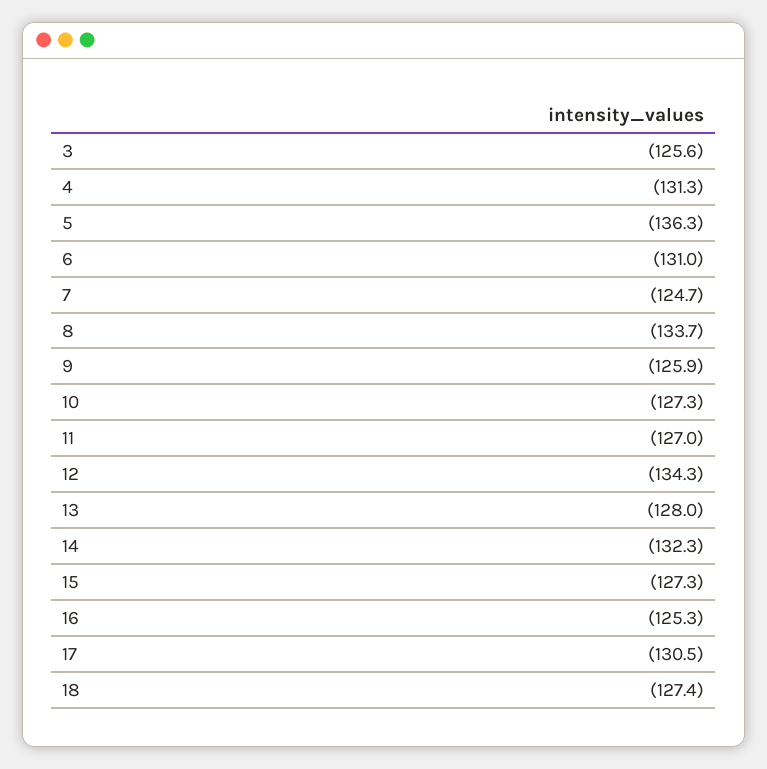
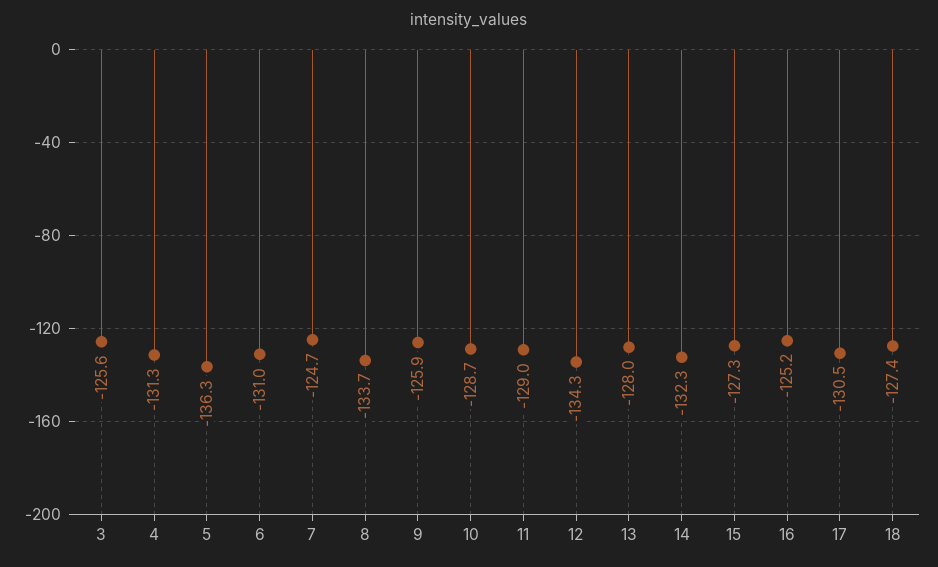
  {
    "3": -125.6,
    "4": -131.3,
    "5": -136.3,
    "6": -131,
    "7": -124.7,
    "8": -133.7,
    "9": -125.9,
-   "10": -127.3,
+   "10": -128.7,
-   "11": -127,
+   "11": -129,
    "12": -134.3,
    "13": -128,
    "14": -132.3,
    "15": -127.3,
-   "16": -125.3,
+   "16": -125.2,
    "17": -130.5,
    "18": -127.4
  }

